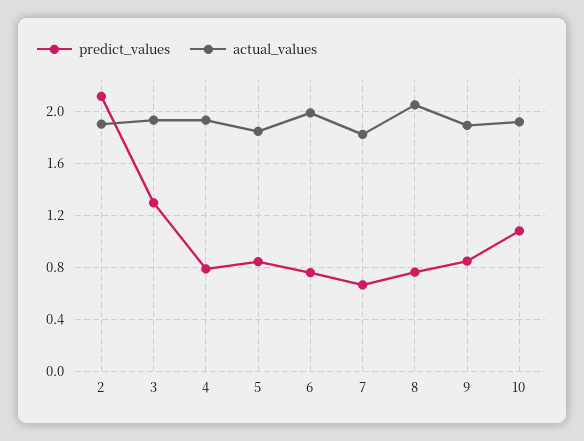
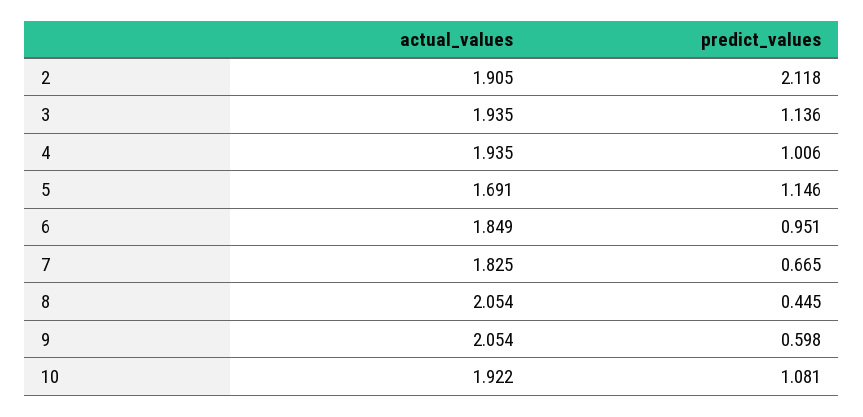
  {
    "predict_values": {
      "2": 2.118,
-     "3": 1.3,
+     "3": 1.136,
-     "4": 0.8,
+     "4": 1.006,
-     "5": 0.85,
+     "5": 1.146,
-     "6": 0.75,
+     "6": 0.951,
      "7": 0.665,
-     "8": 0.75,
+     "8": 0.445,
-     "9": 0.85,
+     "9": 0.598,
      "10": 1.081
    },
    "actual_values": {
      "2": 1.905,
      "3": 1.935,
      "4": 1.935,
-     "5": 1.85,
+     "5": 1.691,
-     "6": 2,
+     "6": 1.849,
      "7": 1.825,
      "8": 2.054,
-     "9": 1.9,
+     "9": 2.054,
      "10": 1.922
    }
  }

